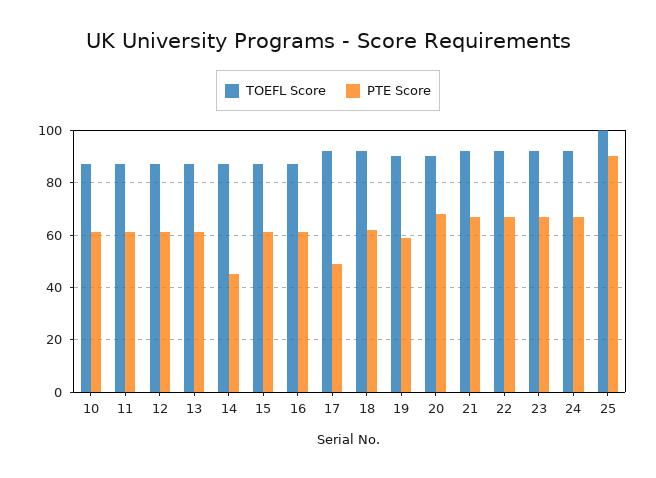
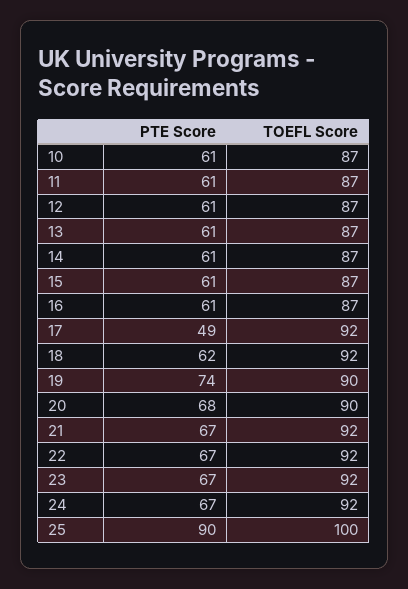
  {
    "TOEFL Score": {
      "10": 87,
      "11": 87,
      "12": 87,
      "13": 87,
      "14": 87,
      "15": 87,
      "16": 87,
      "17": 92,
      "18": 92,
      "19": 90,
      "20": 90,
      "21": 92,
      "22": 92,
      "23": 92,
      "24": 92,
      "25": 100
    },
    "PTE Score": {
      "10": 61,
      "11": 61,
      "12": 61,
      "13": 61,
-     "14": 45,
+     "14": 61,
      "15": 61,
      "16": 61,
      "17": 49,
      "18": 62,
-     "19": 60,
+     "19": 74,
      "20": 68,
      "21": 67,
      "22": 67,
      "23": 67,
      "24": 67,
      "25": 90
    }
  }

